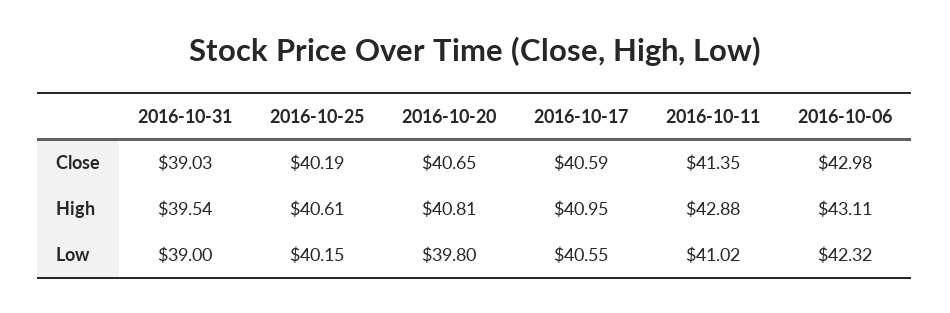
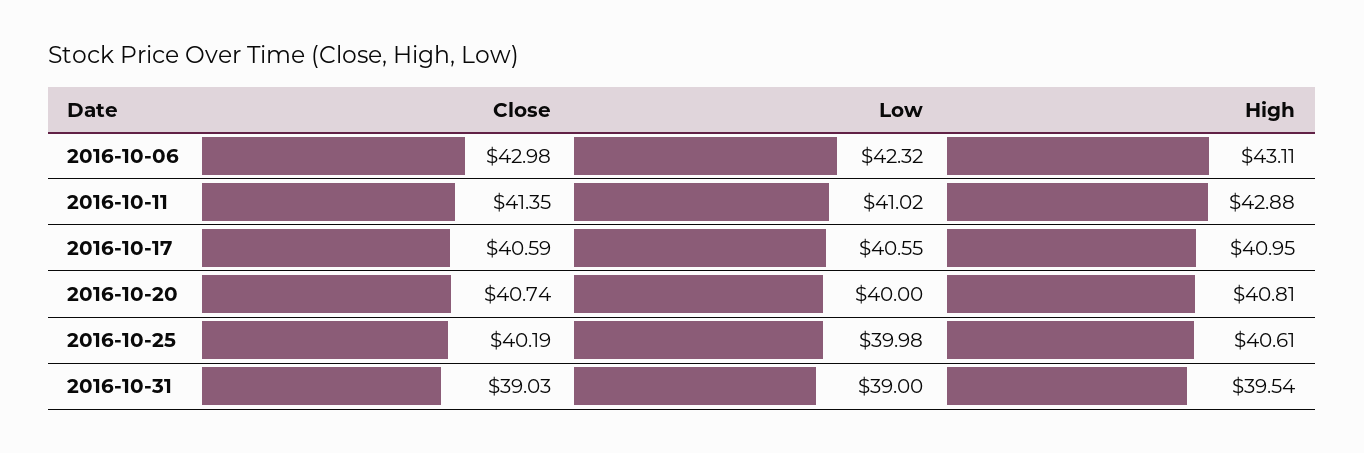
  {
    "2016-10-31": {
      "Close": 39.03,
      "High": 39.54,
      "Low": 39
    },
    "2016-10-25": {
      "Close": 40.19,
      "High": 40.61,
-     "Low": 40.15
+     "Low": 39.98
    },
    "2016-10-20": {
-     "Close": 40.65,
+     "Close": 40.74,
      "High": 40.81,
-     "Low": 39.8
+     "Low": 40
    },
    "2016-10-17": {
      "Close": 40.59,
      "High": 40.95,
      "Low": 40.55
    },
    "2016-10-11": {
      "Close": 41.35,
      "High": 42.88,
      "Low": 41.02
    },
    "2016-10-06": {
      "Close": 42.98,
      "High": 43.11,
      "Low": 42.32
    }
  }

